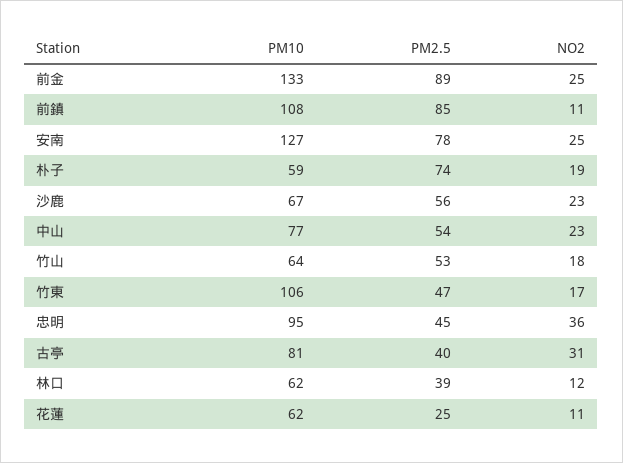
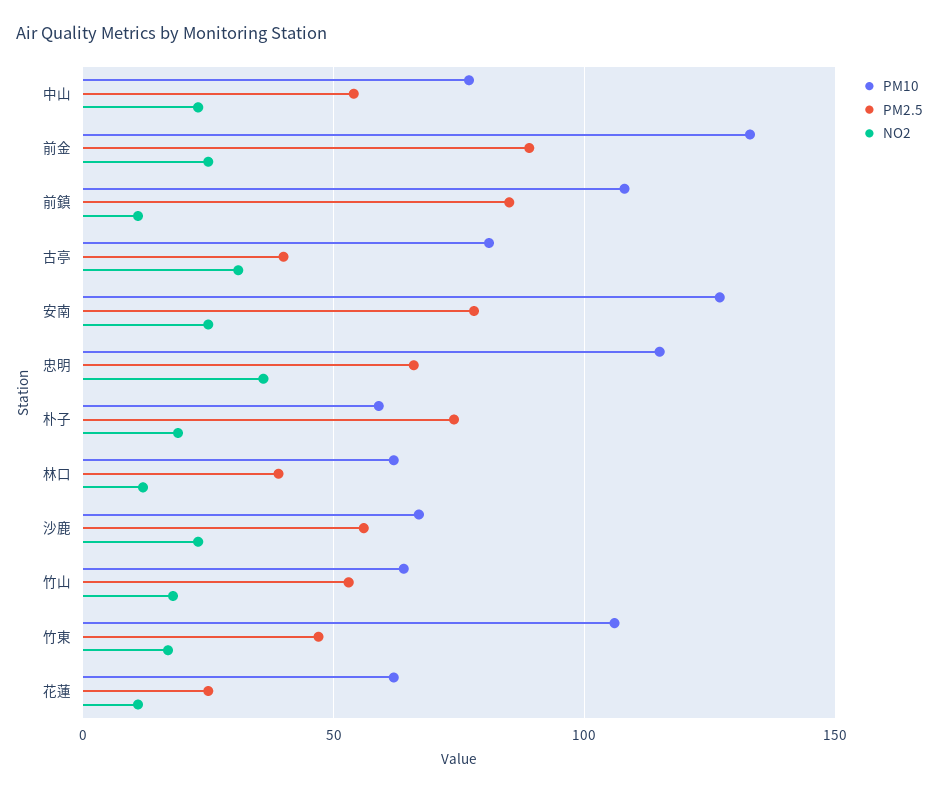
  {
    "PM10": {
      "前金": 133,
      "前鎮": 108,
      "安南": 127,
      "朴子": 59,
      "沙鹿": 67,
      "中山": 77,
      "竹山": 64,
      "竹東": 106,
-     "忠明": 95,
+     "忠明": 115,
      "古亭": 81,
      "林口": 62,
      "花蓮": 62
    },
    "PM2.5": {
      "前金": 89,
      "前鎮": 85,
      "安南": 78,
      "朴子": 74,
      "沙鹿": 56,
      "中山": 54,
      "竹山": 53,
      "竹東": 47,
-     "忠明": 45,
+     "忠明": 65,
      "古亭": 40,
      "林口": 39,
      "花蓮": 25
    },
    "NO2": {
      "前金": 25,
      "前鎮": 11,
      "安南": 25,
      "朴子": 19,
      "沙鹿": 23,
      "中山": 23,
      "竹山": 18,
      "竹東": 17,
      "忠明": 36,
      "古亭": 31,
      "林口": 12,
      "花蓮": 11
    }
  }

